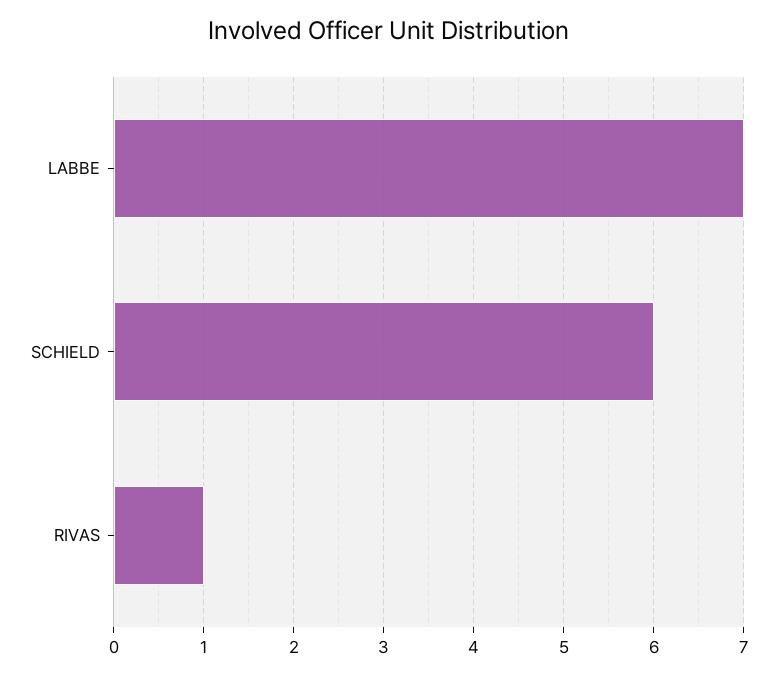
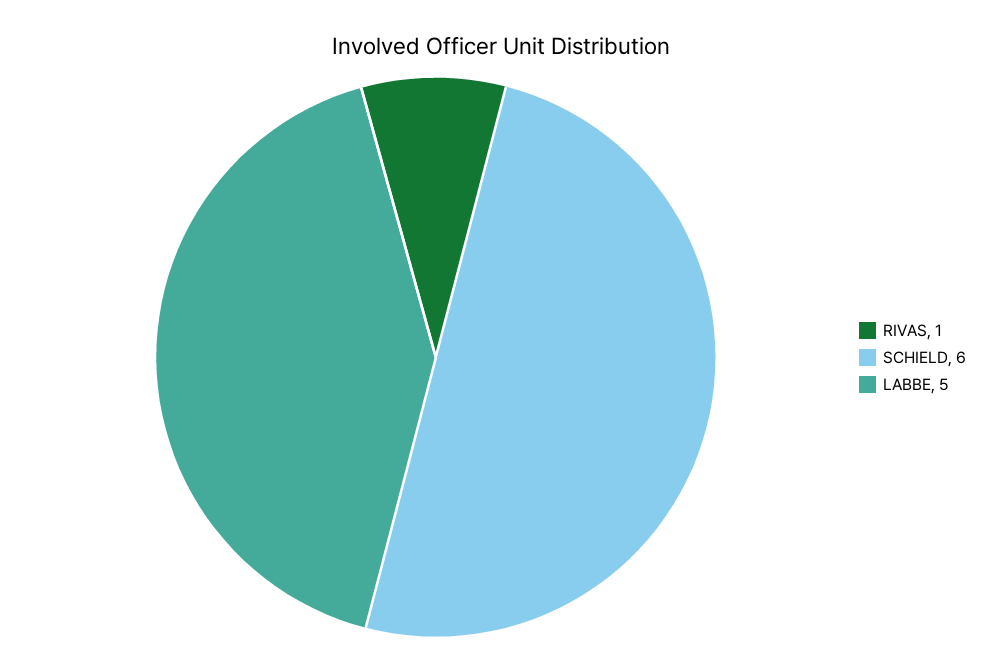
  {
-   "LABBE": 7,
+   "LABBE": 5,
    "SCHIELD": 6,
    "RIVAS": 1
  }

